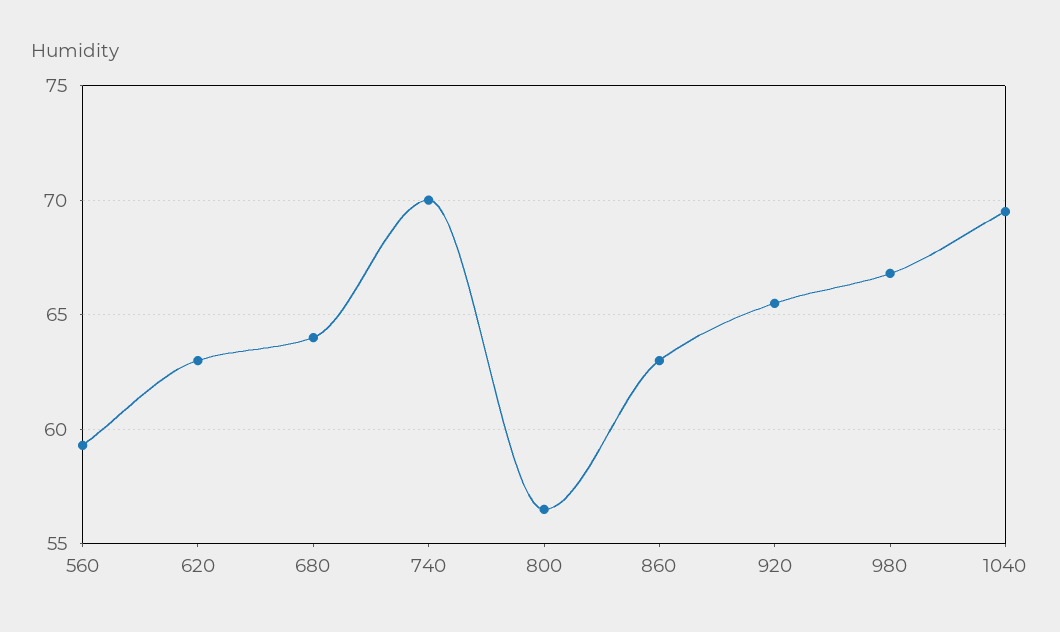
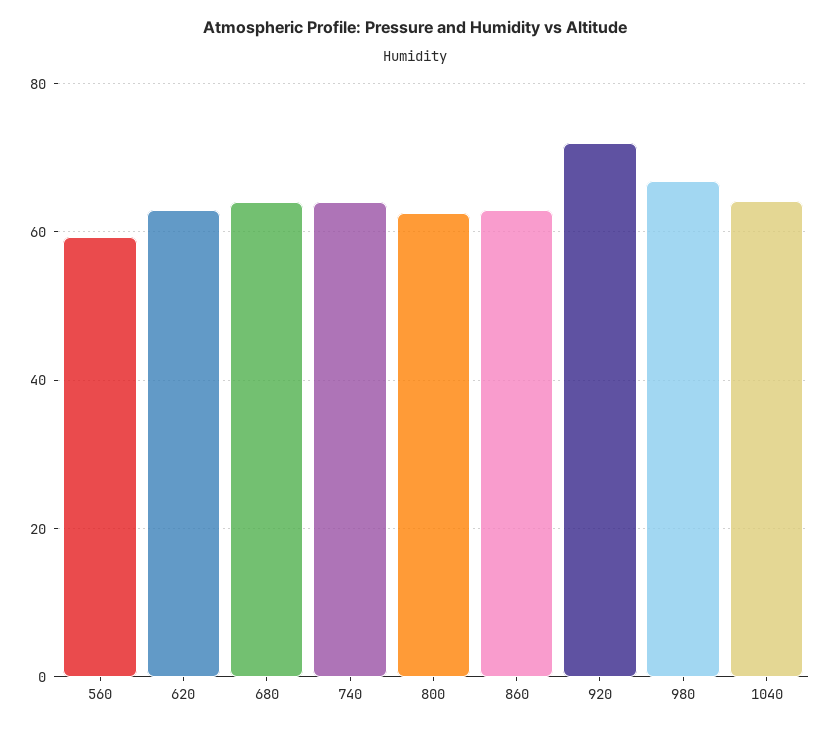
  {
    "560": 59.5,
    "620": 63,
    "680": 64,
-   "740": 70,
+   "740": 64,
-   "800": 56.5,
+   "800": 62,
    "860": 63,
-   "920": 65.5,
+   "920": 72,
    "980": 67,
-   "1040": 69.5
+   "1040": 64
  }

